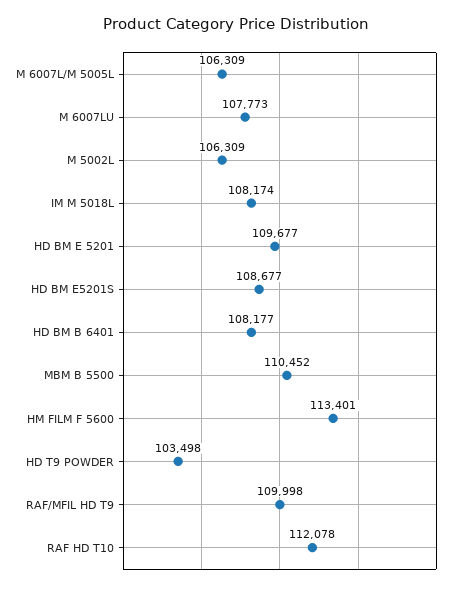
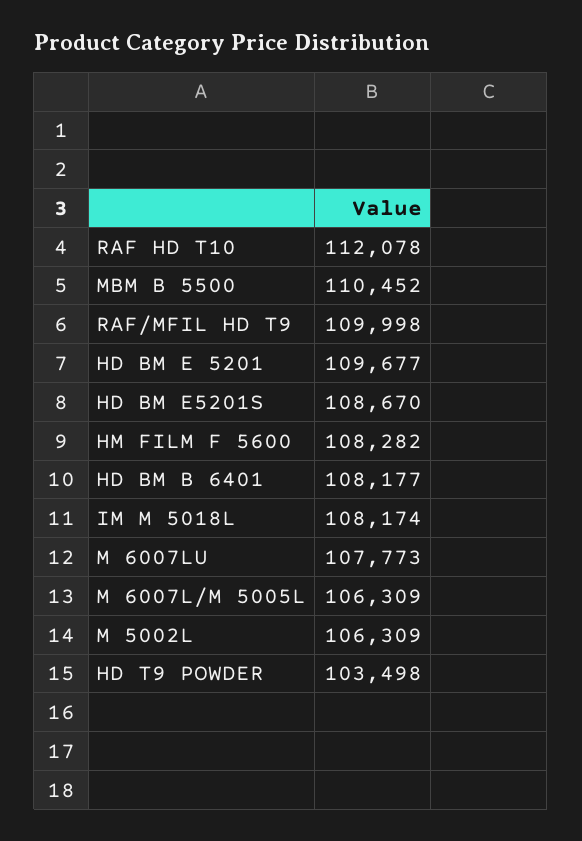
  {
    "M 6007L/M 5005L": 106309,
    "M 6007LU": 107773,
    "M 5002L": 106309,
    "IM M 5018L": 108174,
    "HD BM E 5201": 109677,
-   "HD BM E5201S": 108677,
+   "HD BM E5201S": 108670,
    "HD BM B 6401": 108177,
    "MBM B 5500": 110452,
-   "HM FILM F 5600": 113401,
+   "HM FILM F 5600": 108282,
    "HD T9 POWDER": 103498,
    "RAF/MFIL HD T9": 109998,
    "RAF HD T10": 112078
  }

